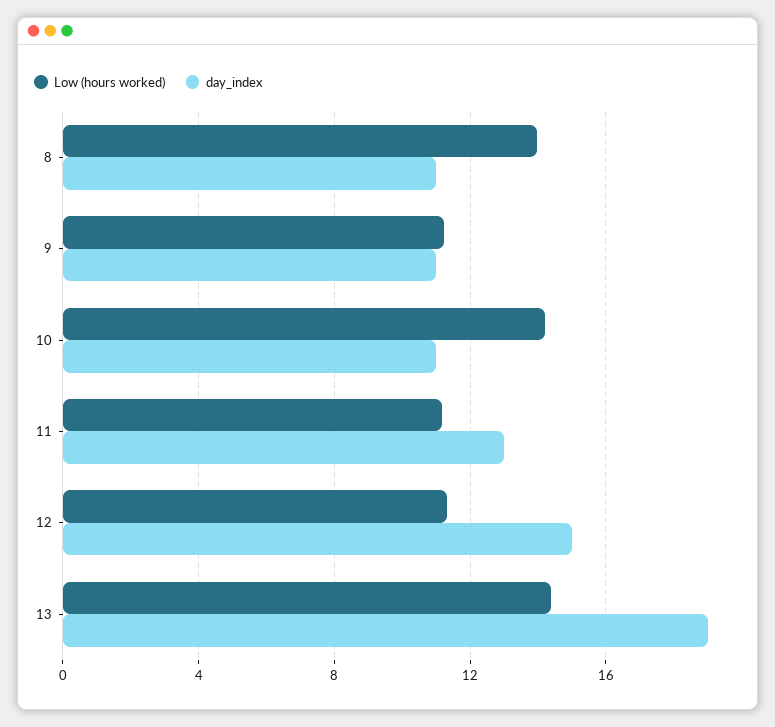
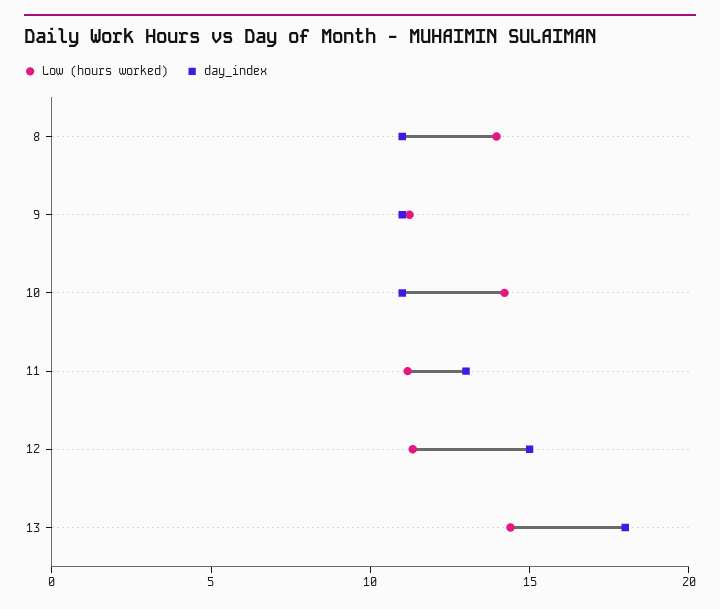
  {
    "Low (hours worked)": {
      "8": 14,
      "9": 11,
      "10": 14,
      "11": 11,
      "12": 11.5,
      "13": 14.5
    },
    "day_index": {
      "8": 11,
      "9": 11,
      "10": 11,
      "11": 13,
      "12": 15,
-     "13": 19
+     "13": 18
    }
  }

